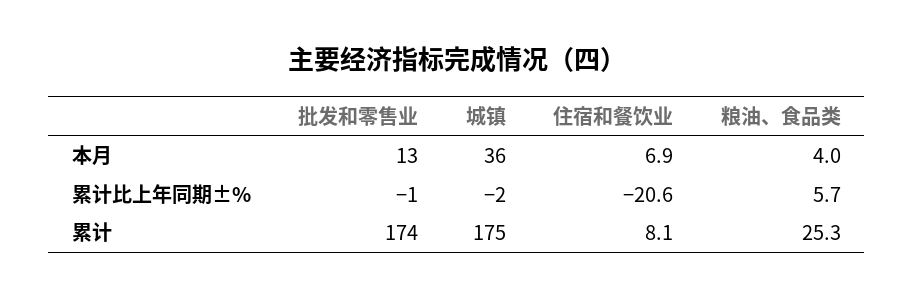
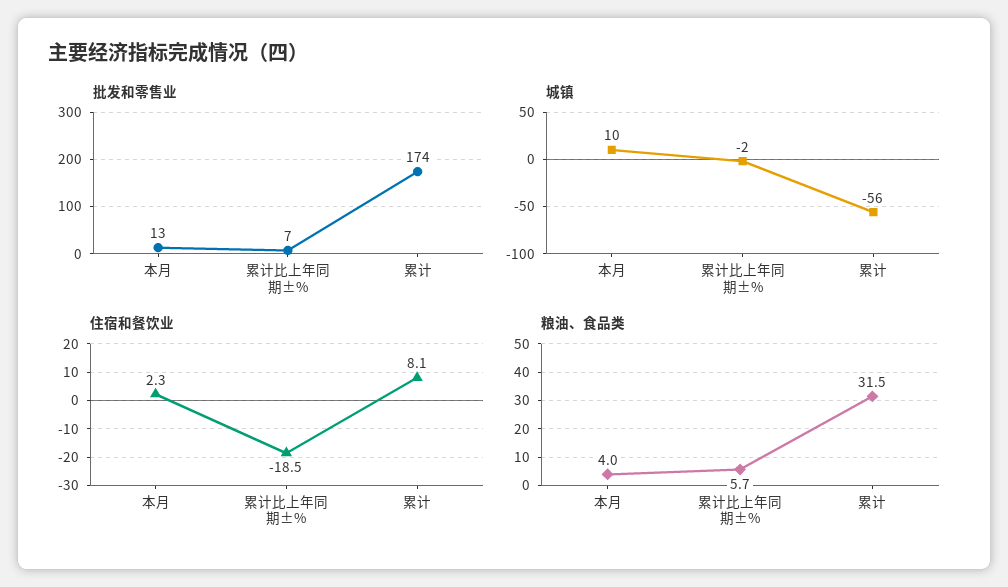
  {
    "批发和零售业": {
      "本月": 13,
-     "累计比上年同期±%": -1,
+     "累计比上年同期±%": 7,
      "累计": 174
    },
    "城镇": {
-     "本月": 36,
+     "本月": 10,
      "累计比上年同期±%": -2,
-     "累计": 175
+     "累计": -56
    },
    "住宿和餐饮业": {
-     "本月": 6.9,
+     "本月": 2.3,
-     "累计比上年同期±%": -20.6,
+     "累计比上年同期±%": -18.5,
      "累计": 8.1
    },
    "粮油、食品类": {
      "本月": 4,
      "累计比上年同期±%": 5.7,
-     "累计": 25.3
+     "累计": 31.5
    }
  }

